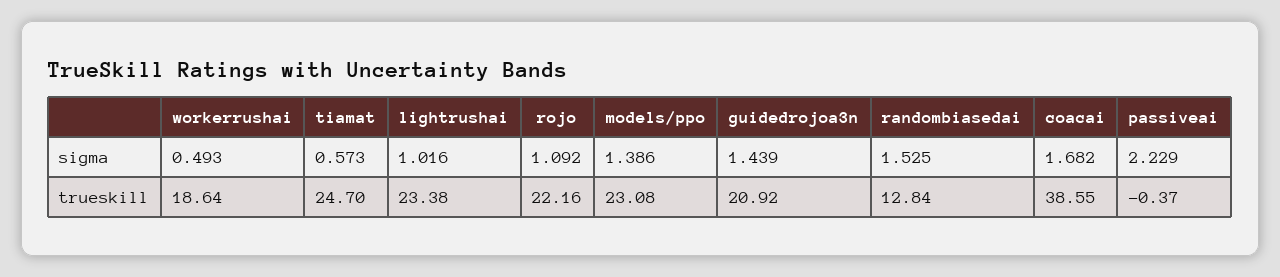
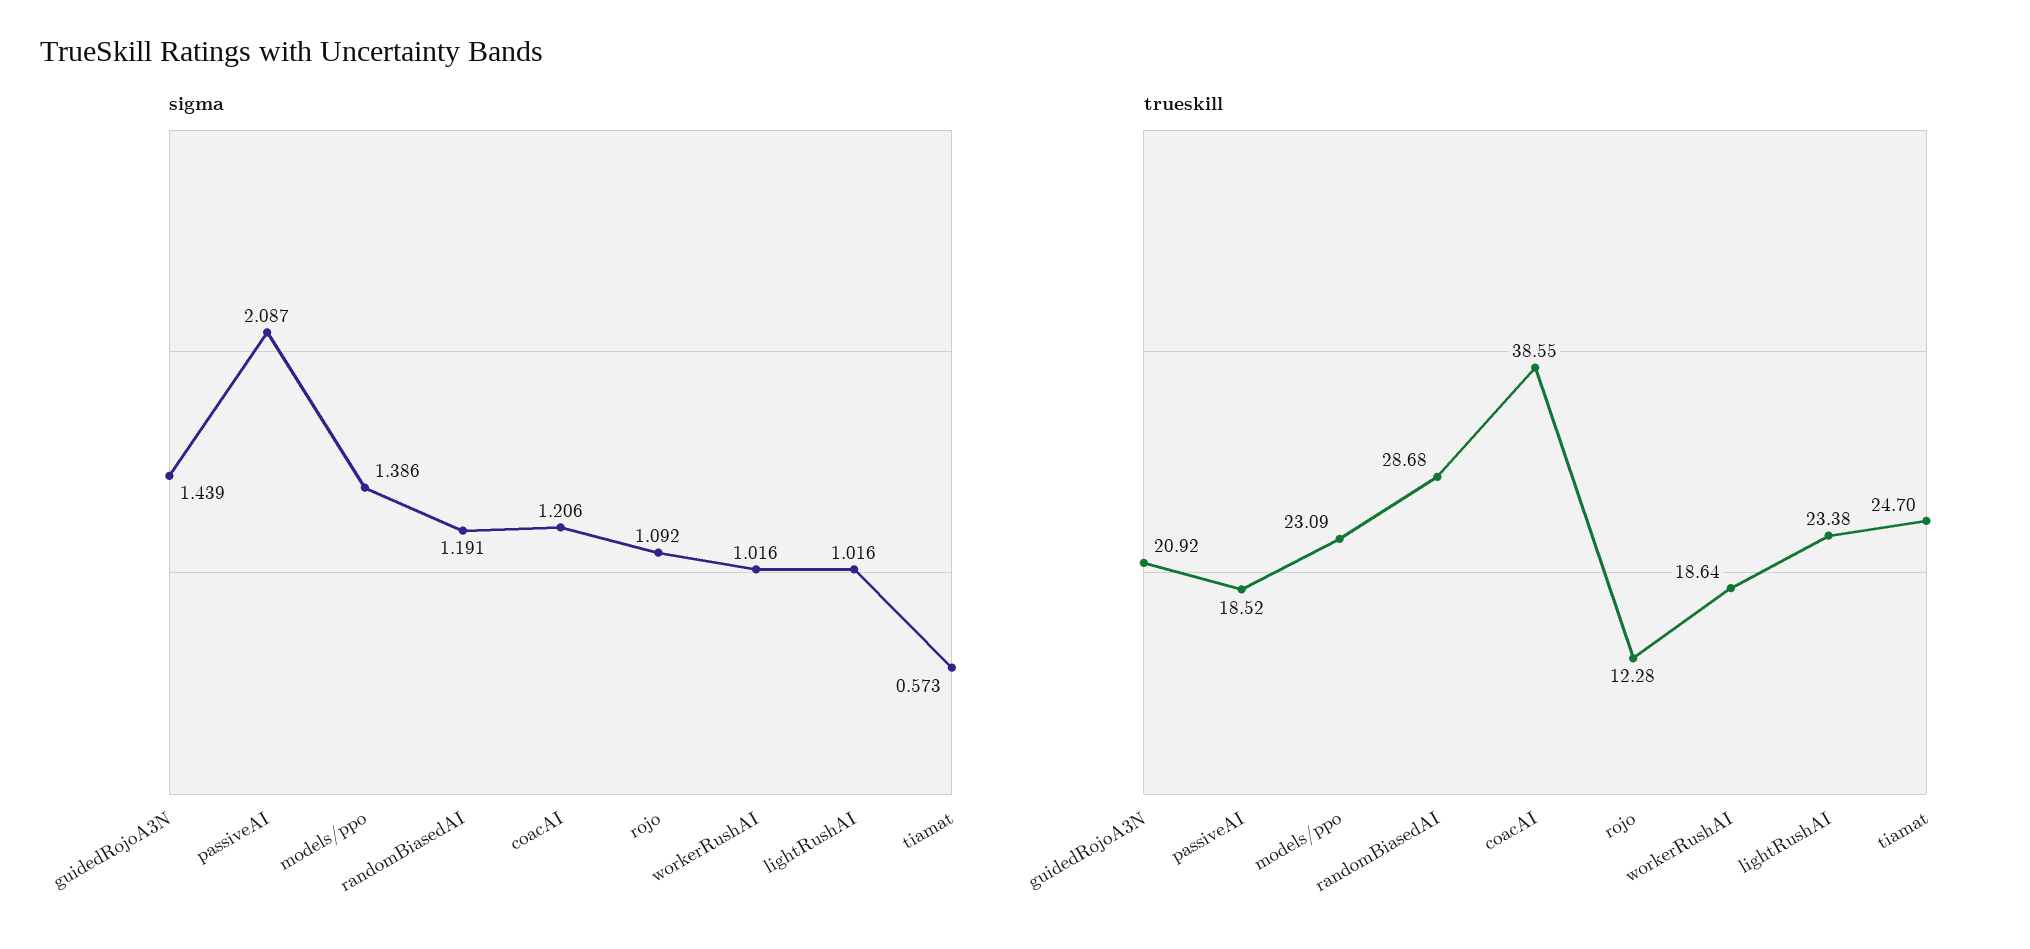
  {
    "sigma": {
-     "workerrushai": 0.493,
+     "workerrushai": 1.016,
      "tiamat": 0.573,
      "lightrushai": 1.016,
      "rojo": 1.092,
      "models/ppo": 1.386,
      "guidedrojoa3n": 1.439,
-     "randombiasedai": 1.525,
+     "randombiasedai": 1.191,
-     "coacai": 1.682,
+     "coacai": 1.206,
-     "passiveai": 2.229
+     "passiveai": 2.087
    },
    "trueskill": {
      "workerrushai": 18.64,
      "tiamat": 24.7,
      "lightrushai": 23.38,
-     "rojo": 22.16,
+     "rojo": 12.28,
-     "models/ppo": 23.08,
+     "models/ppo": 23.09,
      "guidedrojoa3n": 20.92,
-     "randombiasedai": 12.84,
+     "randombiasedai": 28.68,
      "coacai": 38.55,
-     "passiveai": -0.37
+     "passiveai": 18.52
    }
  }

